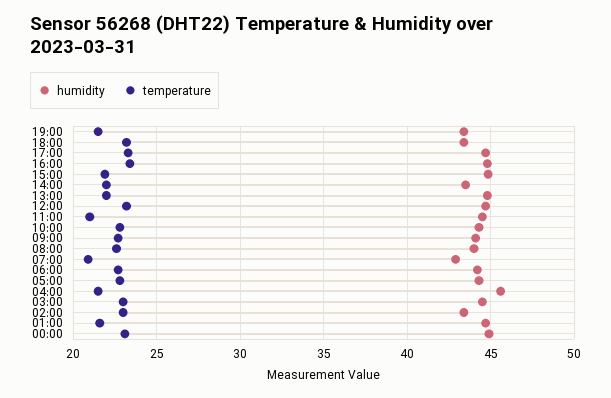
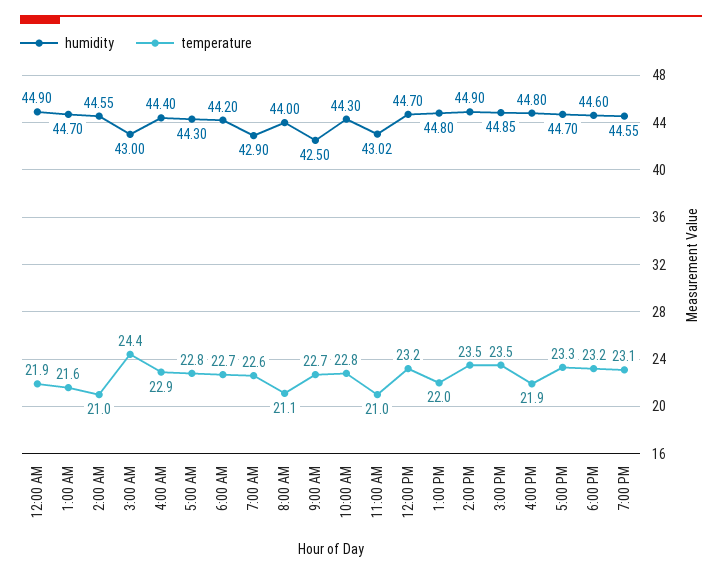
  {
    "humidity": {
-     "19:00": 43.5,
+     "19:00": 44.55,
-     "18:00": 43.5,
+     "18:00": 44.6,
      "17:00": 44.7,
      "16:00": 44.8,
      "15:00": 44.85,
-     "14:00": 43.5,
+     "14:00": 44.9,
      "13:00": 44.8,
      "12:00": 44.7,
-     "11:00": 44.5,
+     "11:00": 43.02,
      "10:00": 44.3,
-     "09:00": 44,
+     "09:00": 42.5,
      "08:00": 44,
      "07:00": 42.9,
      "06:00": 44.2,
      "05:00": 44.3,
-     "04:00": 45.5,
+     "04:00": 44.4,
-     "03:00": 44.5,
+     "03:00": 43,
-     "02:00": 43.5,
+     "02:00": 44.55,
      "01:00": 44.7,
      "00:00": 44.9
    },
    "temperature": {
-     "19:00": 21.5,
+     "19:00": 23.1,
      "18:00": 23.2,
      "17:00": 23.3,
-     "16:00": 23.5,
+     "16:00": 21.9,
-     "15:00": 22,
+     "15:00": 23.5,
-     "14:00": 22,
+     "14:00": 23.5,
      "13:00": 22,
      "12:00": 23.2,
      "11:00": 21,
      "10:00": 22.8,
      "09:00": 22.7,
-     "08:00": 22.5,
+     "08:00": 21.1,
-     "07:00": 21,
+     "07:00": 22.6,
      "06:00": 22.7,
      "05:00": 22.8,
-     "04:00": 21.5,
+     "04:00": 22.9,
-     "03:00": 23,
+     "03:00": 24.4,
-     "02:00": 23,
+     "02:00": 21,
      "01:00": 21.6,
-     "00:00": 23
+     "00:00": 21.9
    }
  }

